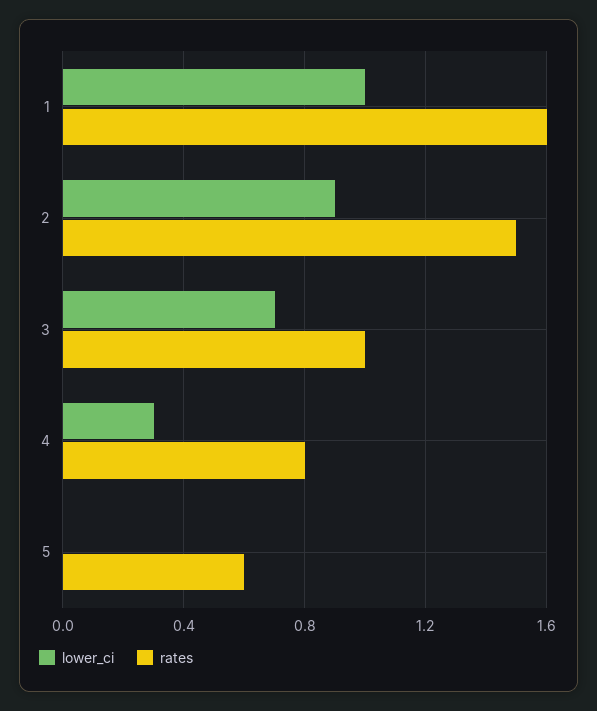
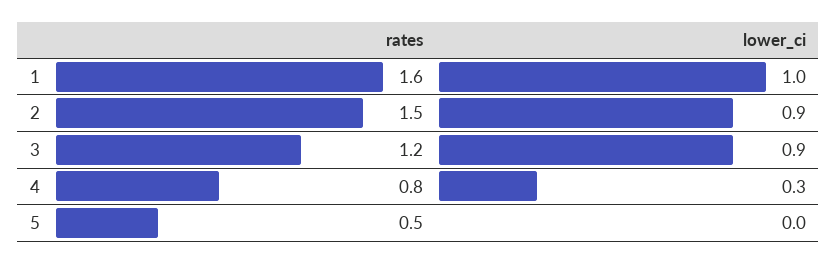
  {
    "lower_ci": {
      "1": 1,
      "2": 0.9,
-     "3": 0.7,
+     "3": 0.9,
      "4": 0.3,
      "5": 0
    },
    "rates": {
      "1": 1.6,
      "2": 1.5,
-     "3": 1,
+     "3": 1.2,
      "4": 0.8,
-     "5": 0.6
+     "5": 0.5
    }
  }

